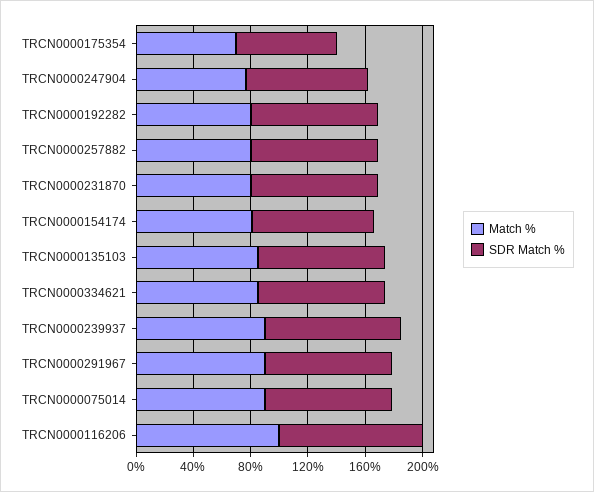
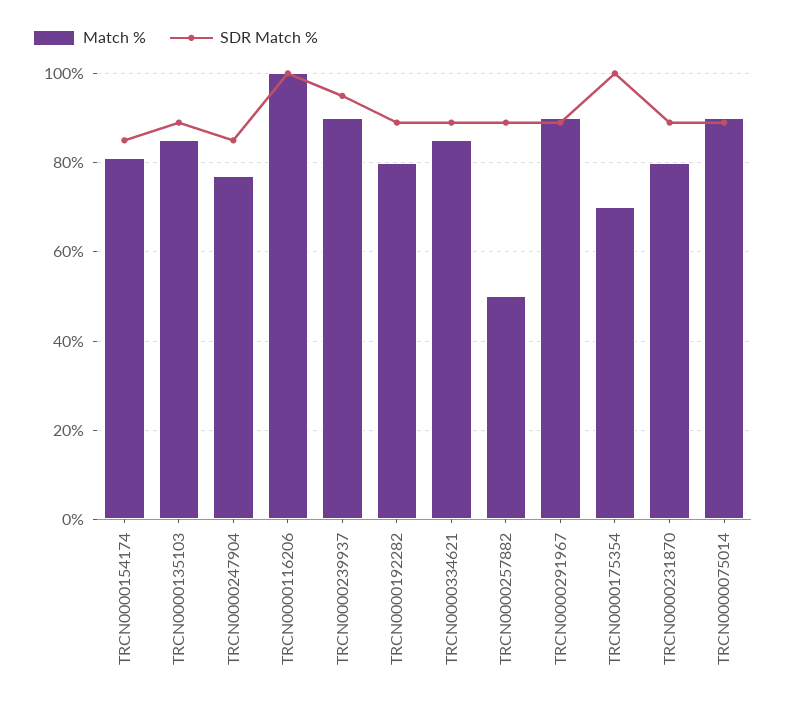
  {
    "Match %": {
      "TRCN0000175354": 70,
      "TRCN0000247904": 75,
      "TRCN0000192282": 80,
-     "TRCN0000257882": 80,
+     "TRCN0000257882": 50,
      "TRCN0000231870": 80,
      "TRCN0000154174": 80,
      "TRCN0000135103": 85,
      "TRCN0000334621": 85,
      "TRCN0000239937": 90,
      "TRCN0000291967": 90,
      "TRCN0000075014": 90,
      "TRCN0000116206": 100
    },
    "SDR Match %": {
-     "TRCN0000175354": 70,
+     "TRCN0000175354": 100,
      "TRCN0000247904": 85,
      "TRCN0000192282": 90,
      "TRCN0000257882": 90,
      "TRCN0000231870": 90,
      "TRCN0000154174": 85,
      "TRCN0000135103": 90,
      "TRCN0000334621": 90,
      "TRCN0000239937": 95,
      "TRCN0000291967": 90,
      "TRCN0000075014": 90,
      "TRCN0000116206": 100
    }
  }

